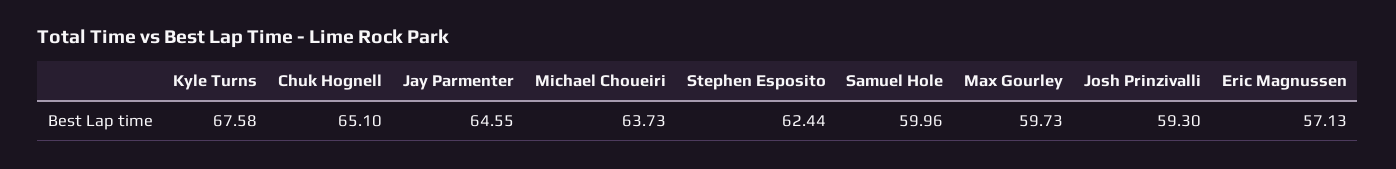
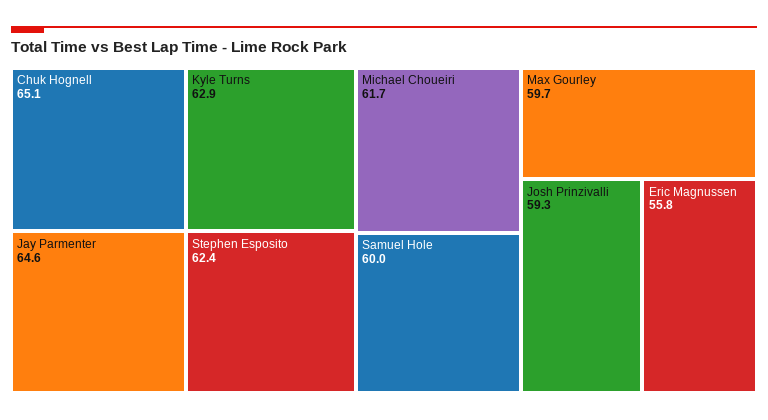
  {
-   "Kyle Turns": 67.58,
+   "Kyle Turns": 62.9,
    "Chuk Hognell": 65.1,
    "Jay Parmenter": 64.55,
-   "Michael Choueiri": 63.73,
+   "Michael Choueiri": 61.7,
    "Stephen Esposito": 62.44,
    "Samuel Hole": 59.96,
    "Max Gourley": 59.73,
    "Josh Prinzivalli": 59.3,
-   "Eric Magnussen": 57.13
+   "Eric Magnussen": 55.8
  }

